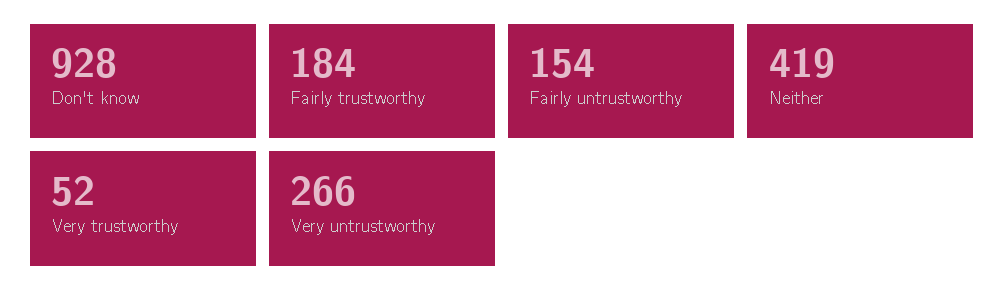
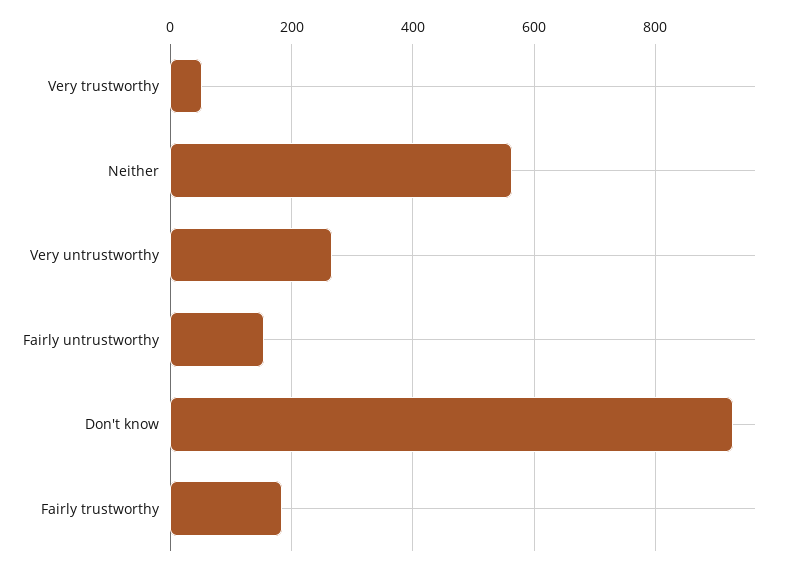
  {
    "Don't know": 928,
    "Fairly trustworthy": 184,
    "Fairly untrustworthy": 154,
-   "Neither": 419,
+   "Neither": 560,
    "Very trustworthy": 52,
    "Very untrustworthy": 266
  }

